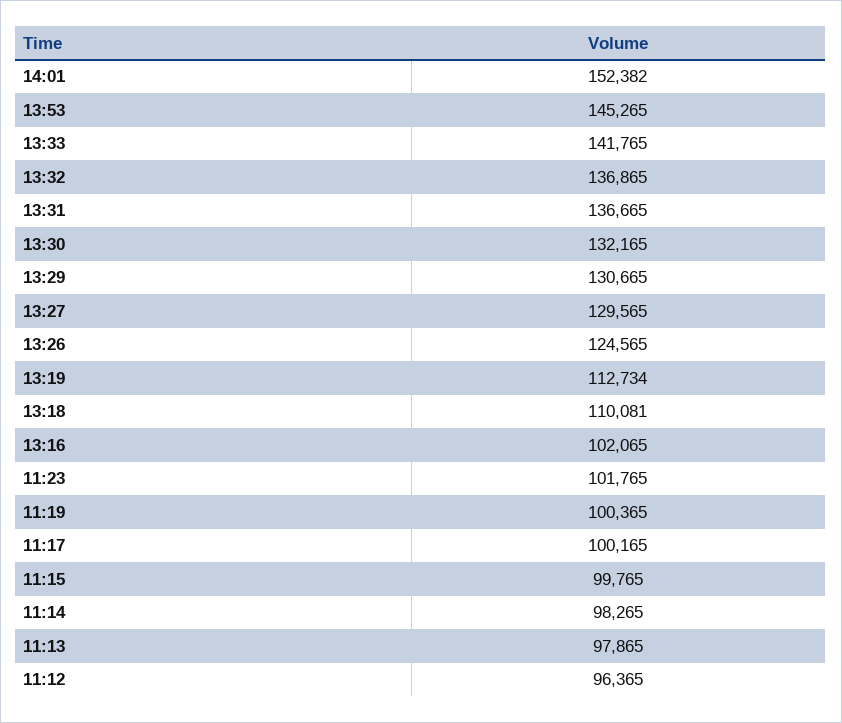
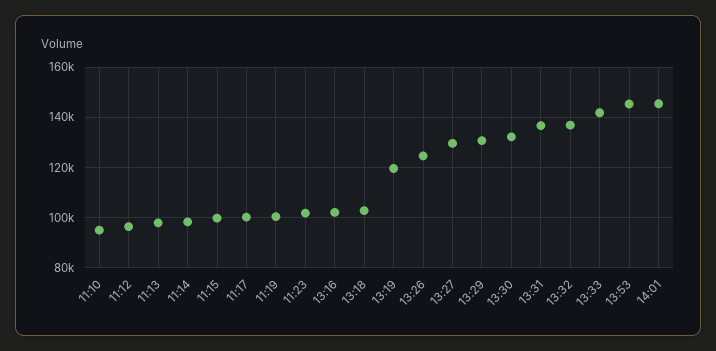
  {
-   "14:01": 152382,
+   "14:01": 145000,
    "13:53": 145265,
    "13:33": 141765,
    "13:32": 136865,
    "13:31": 136665,
    "13:30": 132165,
    "13:29": 130665,
    "13:27": 129565,
    "13:26": 124565,
-   "13:19": 112734,
+   "13:19": 120000,
-   "13:18": 110081,
+   "13:18": 102500,
    "13:16": 102065,
    "11:23": 101765,
    "11:19": 100365,
    "11:17": 100165,
    "11:15": 99765,
    "11:14": 98265,
    "11:13": 97865,
-   "11:12": 96365
+   "11:12": 96365,
+   "11:10": 95000
  }

